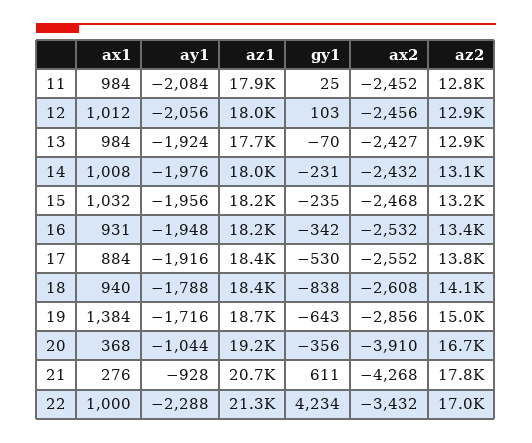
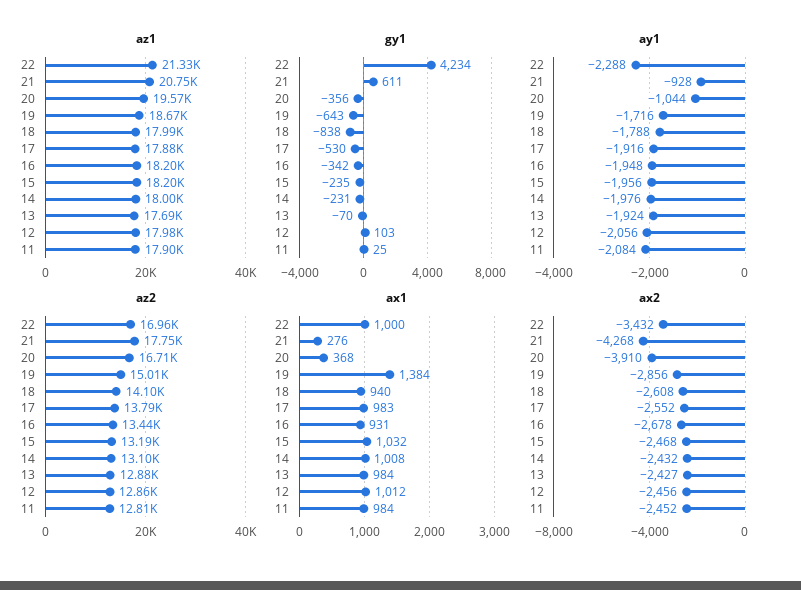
  {
    "ax1": {
      "11": 984,
      "12": 1012,
      "13": 984,
      "14": 1008,
      "15": 1032,
      "16": 931,
-     "17": 884,
+     "17": 983,
      "18": 940,
      "19": 1384,
      "20": 368,
      "21": 276,
      "22": 1000
    },
    "ay1": {
      "11": -2084,
      "12": -2056,
      "13": -1924,
      "14": -1976,
      "15": -1956,
      "16": -1948,
      "17": -1916,
      "18": -1788,
      "19": -1716,
      "20": -1044,
      "21": -928,
      "22": -2288
    },
    "az1": {
      "11": 17900,
      "12": 17980,
      "13": 17690,
      "14": 18000,
      "15": 18200,
      "16": 18200,
-     "17": 18400,
+     "17": 17880,
-     "18": 18400,
+     "18": 17990,
      "19": 18670,
-     "20": 19200,
+     "20": 19570,
      "21": 20750,
      "22": 21330
    },
    "gy1": {
      "11": 25,
      "12": 103,
      "13": -70,
      "14": -231,
      "15": -235,
      "16": -342,
      "17": -530,
      "18": -838,
      "19": -643,
      "20": -356,
      "21": 611,
      "22": 4234
    },
    "ax2": {
      "11": -2452,
      "12": -2456,
      "13": -2427,
      "14": -2432,
      "15": -2468,
-     "16": -2532,
+     "16": -2678,
      "17": -2552,
      "18": -2608,
      "19": -2856,
      "20": -3910,
      "21": -4268,
      "22": -3432
    },
    "az2": {
      "11": 12810,
      "12": 12860,
      "13": 12880,
      "14": 13100,
      "15": 13190,
      "16": 13440,
      "17": 13790,
      "18": 14100,
      "19": 15010,
      "20": 16710,
      "21": 17750,
      "22": 16960
    }
  }

